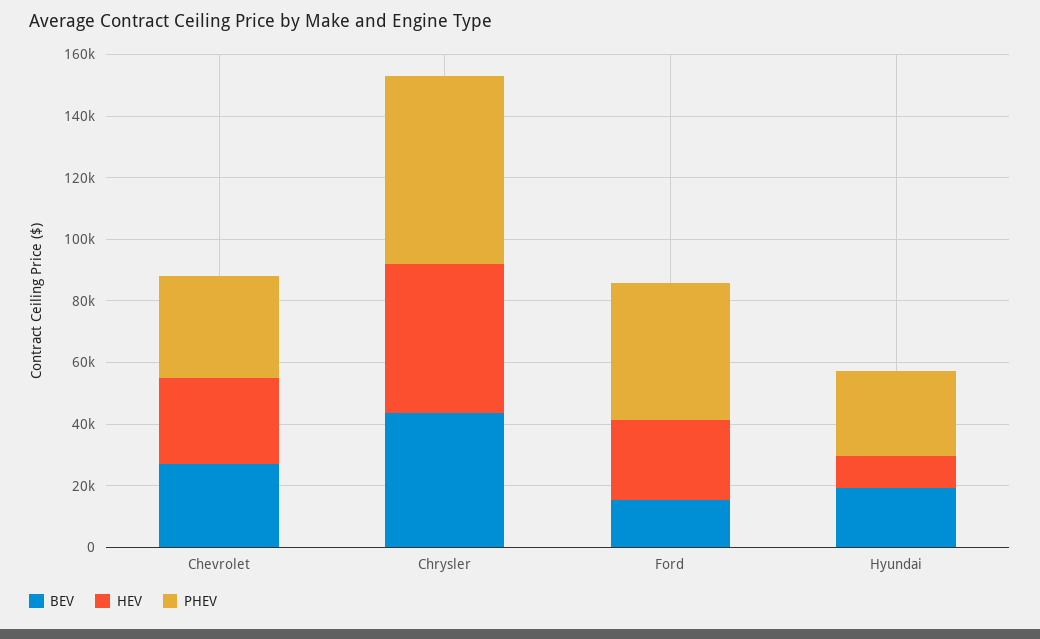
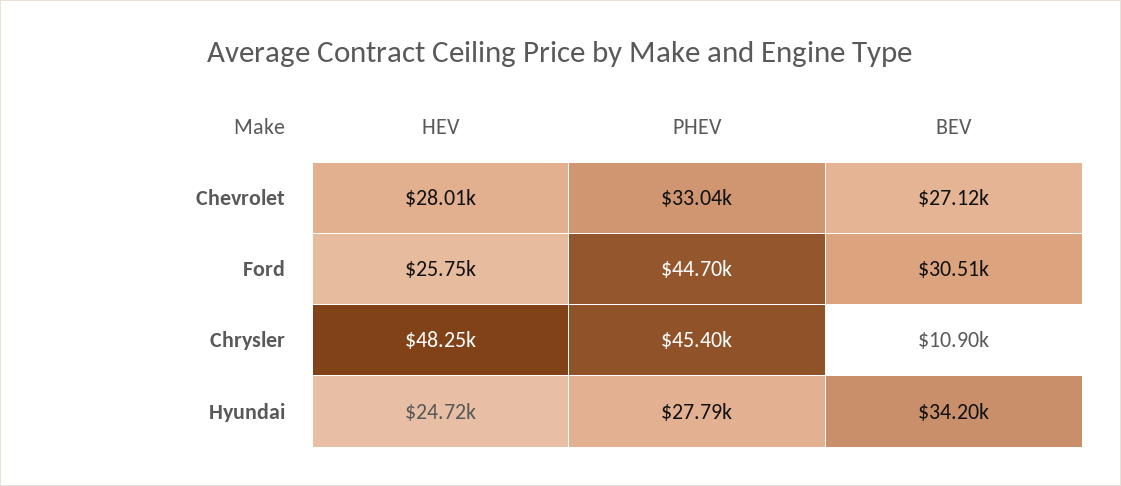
  {
    "BEV": {
      "Chevrolet": 27120,
-     "Chrysler": 45000,
+     "Chrysler": 10900,
-     "Ford": 15000,
+     "Ford": 30510,
-     "Hyundai": 20000
+     "Hyundai": 34200
    },
    "HEV": {
      "Chevrolet": 28010,
      "Chrysler": 48250,
      "Ford": 25750,
-     "Hyundai": 10000
+     "Hyundai": 24720
    },
    "PHEV": {
      "Chevrolet": 33040,
-     "Chrysler": 60000,
+     "Chrysler": 45400,
      "Ford": 44700,
      "Hyundai": 27790
    }
  }

